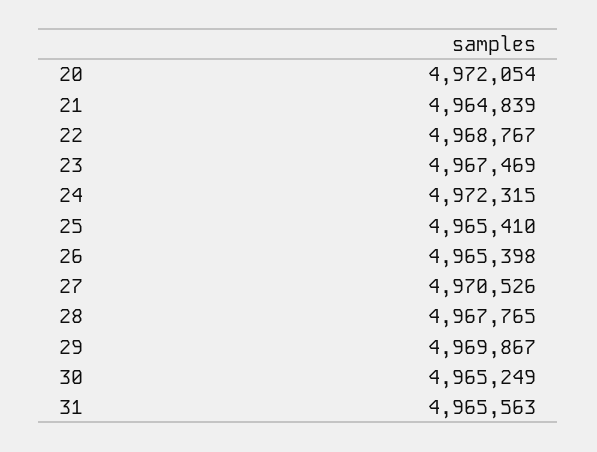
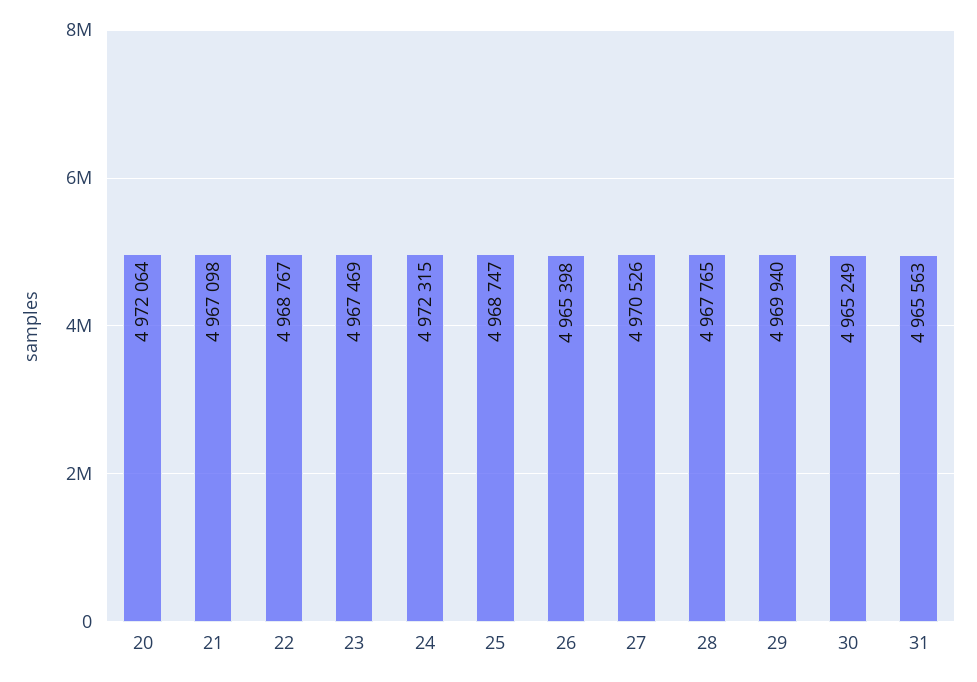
  {
-   "20": 4972054,
+   "20": 4972064,
-   "21": 4964839,
+   "21": 4967098,
    "22": 4968767,
    "23": 4967469,
    "24": 4972315,
-   "25": 4965410,
+   "25": 4968747,
    "26": 4965398,
    "27": 4970526,
    "28": 4967765,
-   "29": 4969867,
+   "29": 4969940,
    "30": 4965249,
    "31": 4965563
  }

